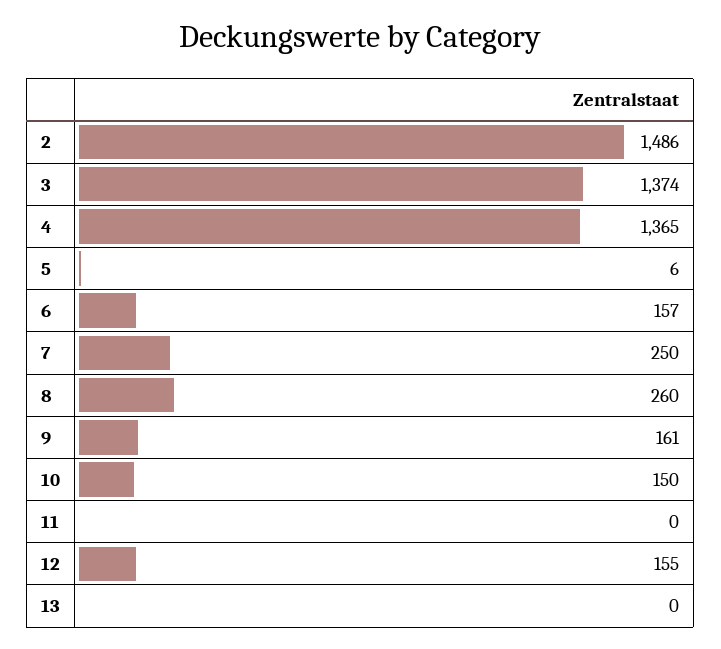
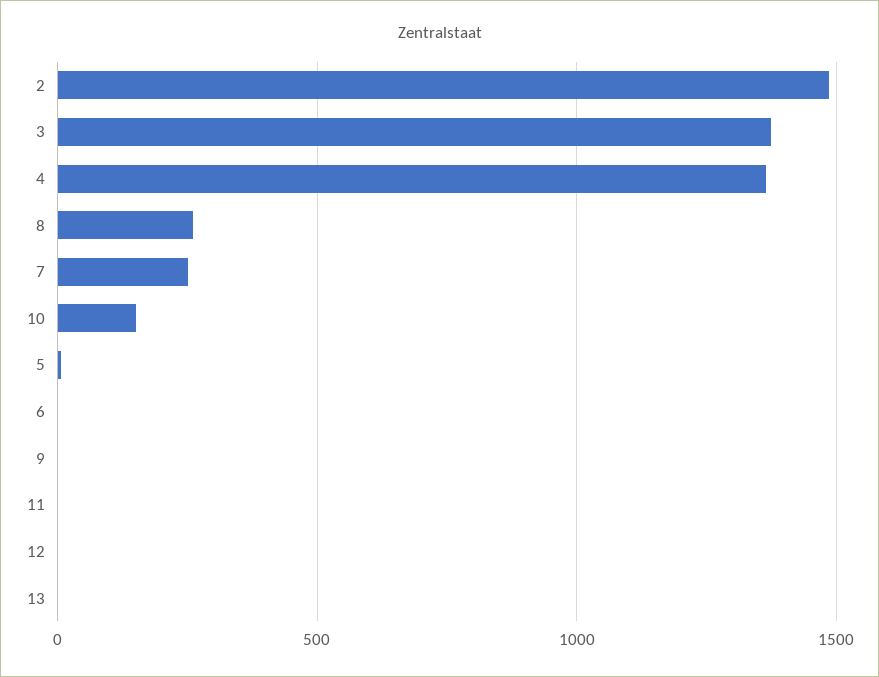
  {
    "2": 1486,
    "3": 1374,
    "4": 1365,
    "5": 6,
-   "6": 157,
+   "6": 0,
    "7": 250,
    "8": 260,
-   "9": 161,
+   "9": 0,
    "10": 150,
    "11": 0,
-   "12": 155,
+   "12": 0,
    "13": 0
  }

